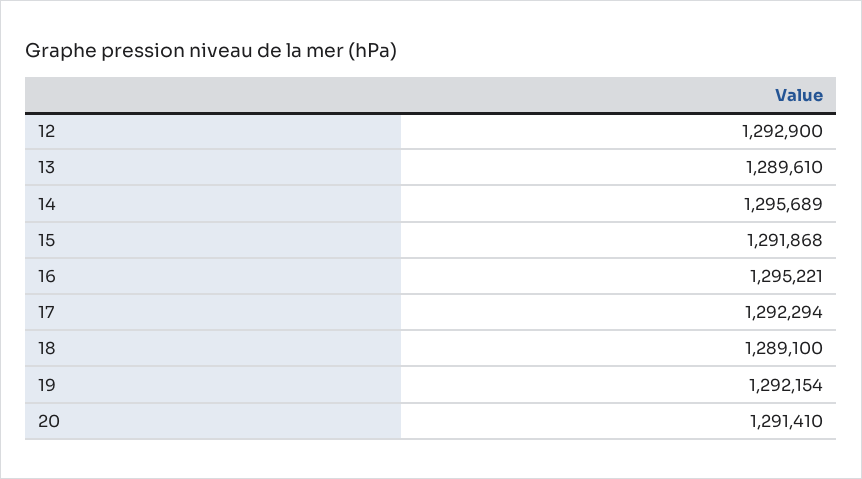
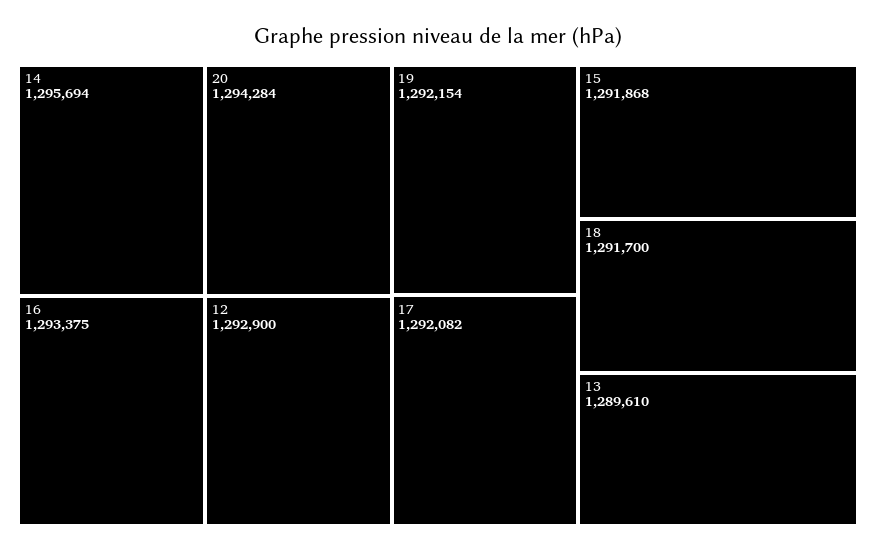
  {
    "12": 1292900,
    "13": 1289610,
-   "14": 1295689,
+   "14": 1295694,
    "15": 1291868,
-   "16": 1295221,
+   "16": 1293375,
-   "17": 1292294,
+   "17": 1292082,
-   "18": 1289100,
+   "18": 1291700,
    "19": 1292154,
-   "20": 1291410
+   "20": 1294284
  }

